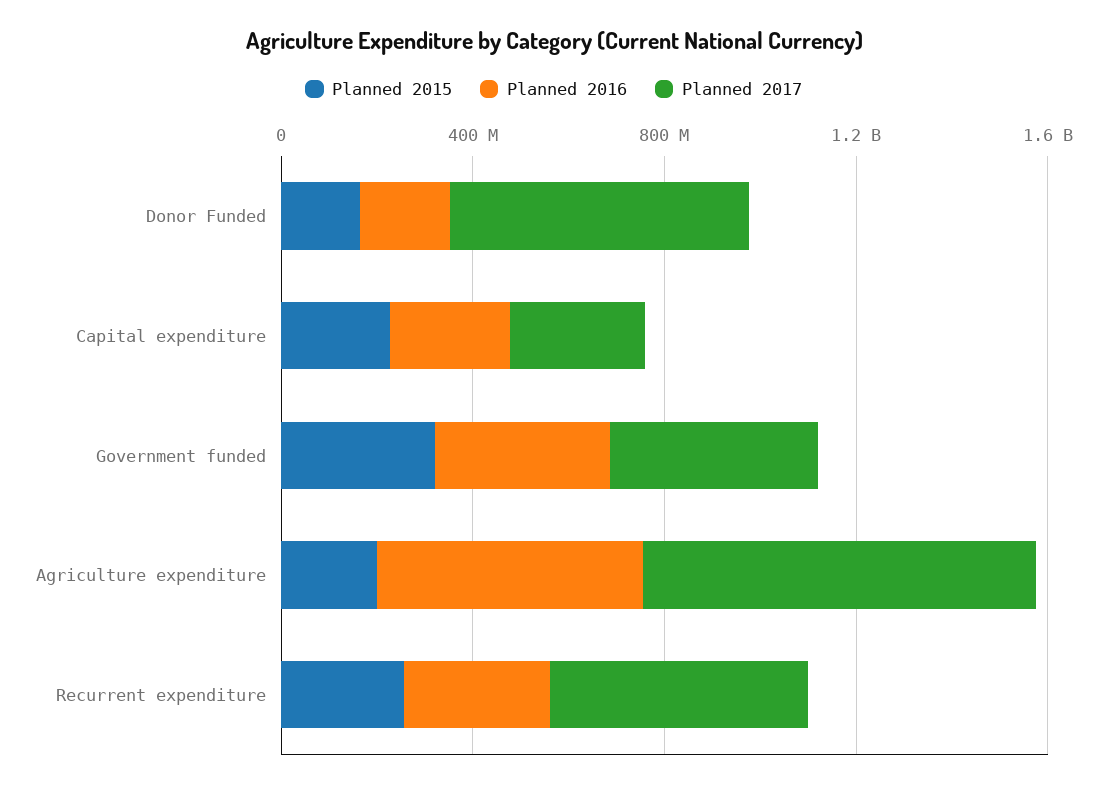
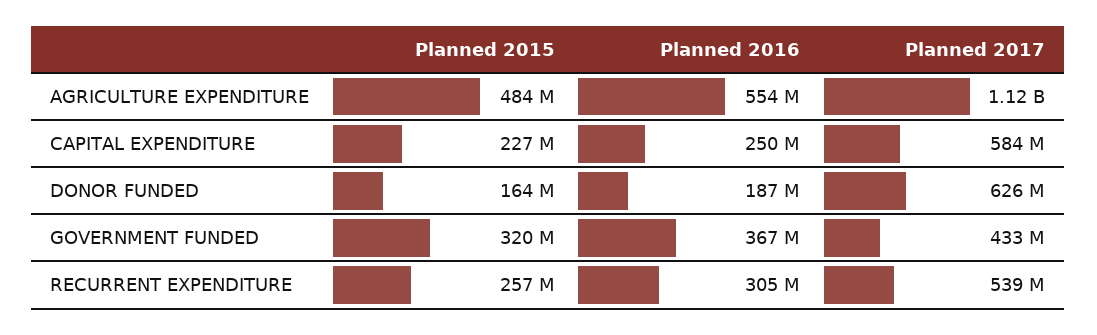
  {
    "Planned 2015": {
      "Donor Funded": 164000000,
      "Capital expenditure": 227000000,
      "Government funded": 320000000,
-     "Agriculture expenditure": 200000000,
+     "Agriculture expenditure": 484000000,
      "Recurrent expenditure": 257000000
    },
    "Planned 2016": {
      "Donor Funded": 187000000,
      "Capital expenditure": 250000000,
      "Government funded": 367000000,
      "Agriculture expenditure": 554000000,
      "Recurrent expenditure": 305000000
    },
    "Planned 2017": {
      "Donor Funded": 626000000,
-     "Capital expenditure": 300000000,
+     "Capital expenditure": 584000000,
      "Government funded": 433000000,
-     "Agriculture expenditure": 800000000,
+     "Agriculture expenditure": 1120000000,
      "Recurrent expenditure": 539000000
    }
  }

